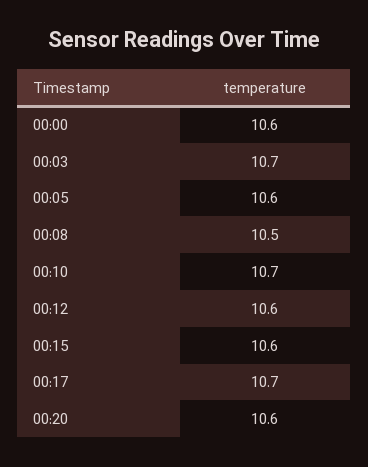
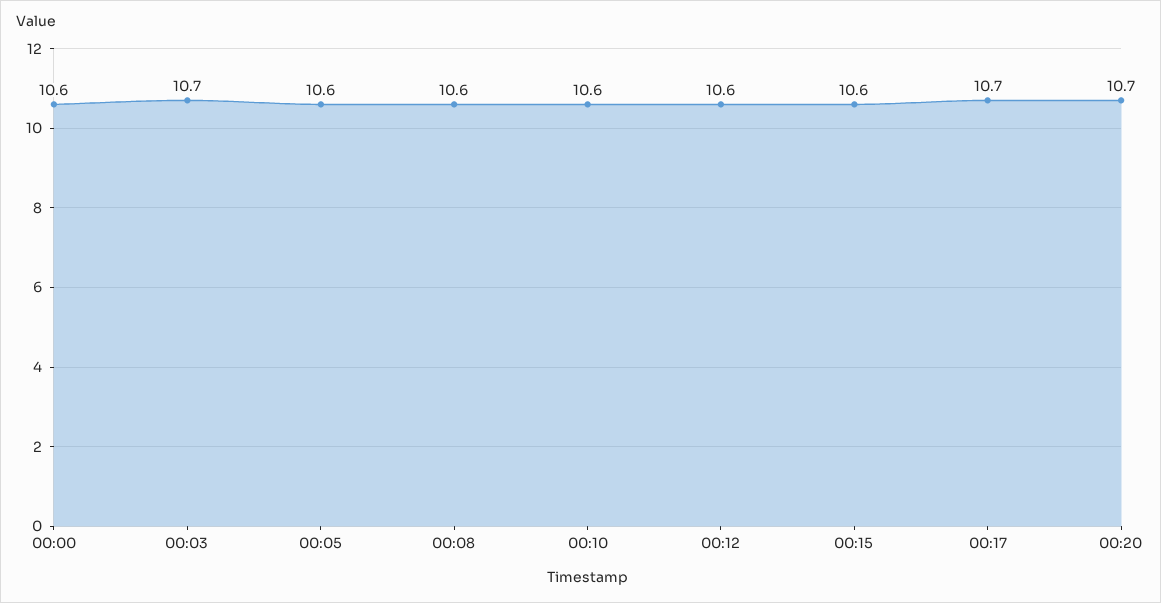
  {
    "00:00": 10.6,
    "00:03": 10.7,
    "00:05": 10.6,
-   "00:08": 10.5,
+   "00:08": 10.6,
-   "00:10": 10.7,
+   "00:10": 10.6,
    "00:12": 10.6,
    "00:15": 10.6,
    "00:17": 10.7,
-   "00:20": 10.6
+   "00:20": 10.7
  }

